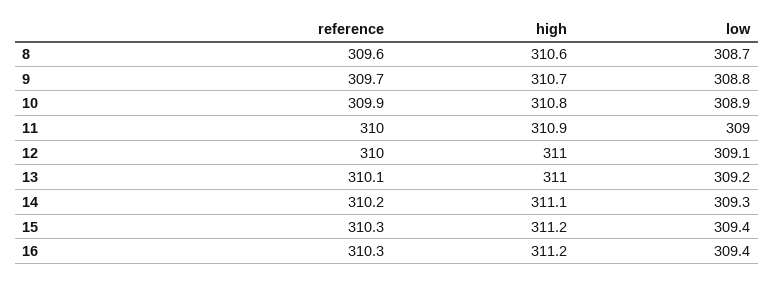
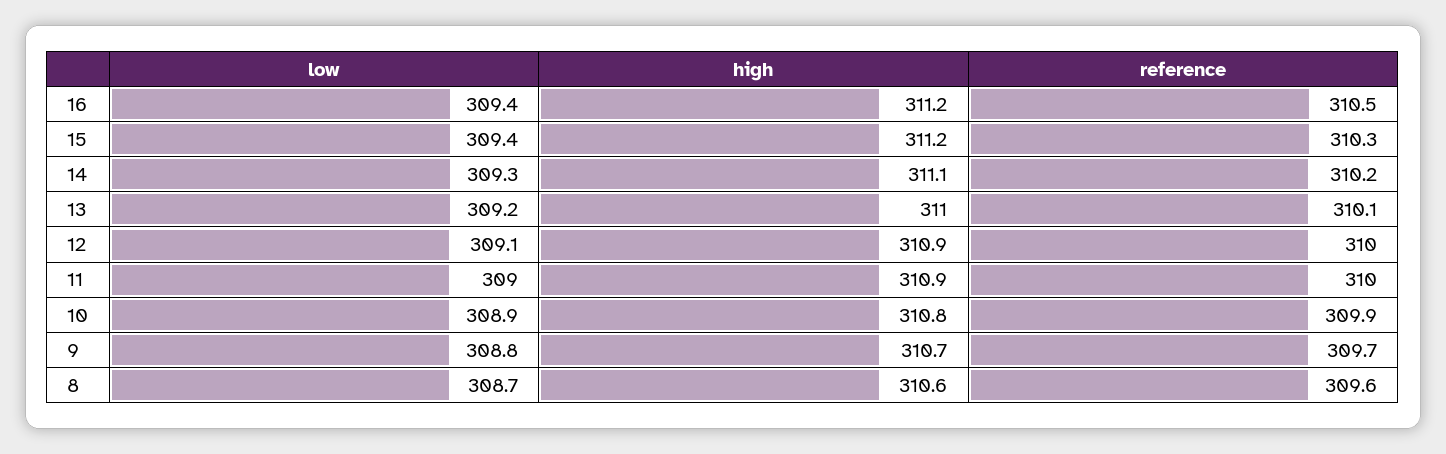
  {
    "reference": {
      "8": 309.6,
      "9": 309.7,
      "10": 309.9,
      "11": 310,
      "12": 310,
      "13": 310.1,
      "14": 310.2,
      "15": 310.3,
-     "16": 310.3
+     "16": 310.5
    },
    "high": {
      "8": 310.6,
      "9": 310.7,
      "10": 310.8,
      "11": 310.9,
-     "12": 311,
+     "12": 310.9,
      "13": 311,
      "14": 311.1,
      "15": 311.2,
      "16": 311.2
    },
    "low": {
      "8": 308.7,
      "9": 308.8,
      "10": 308.9,
      "11": 309,
      "12": 309.1,
      "13": 309.2,
      "14": 309.3,
      "15": 309.4,
      "16": 309.4
    }
  }

